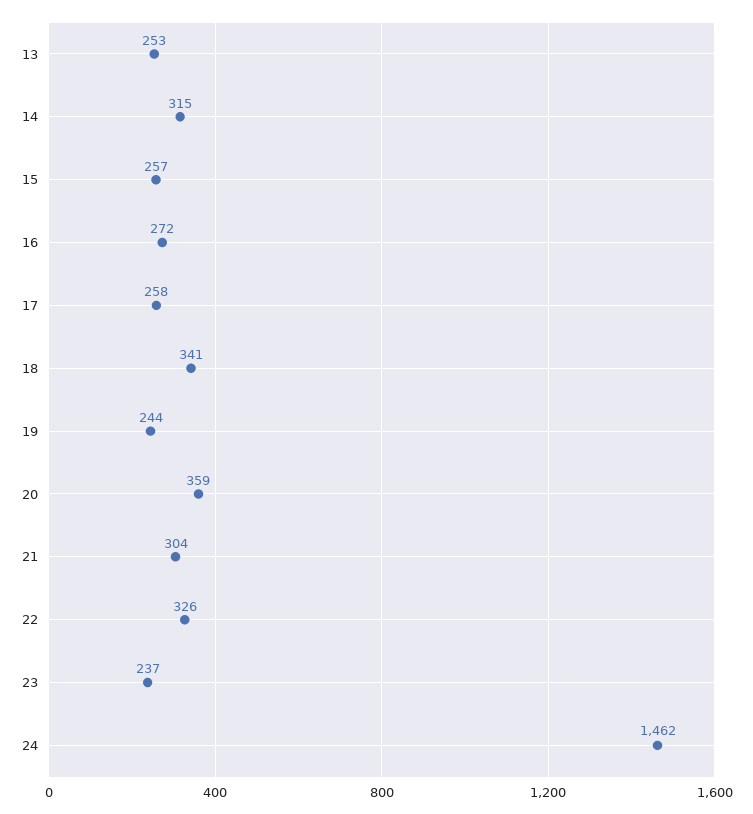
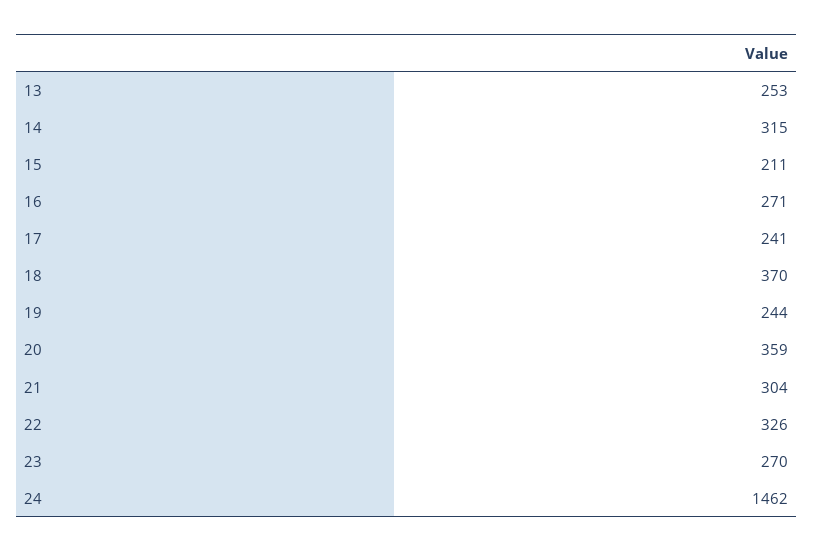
  {
    "13": 253,
    "14": 315,
-   "15": 257,
+   "15": 211,
-   "16": 272,
+   "16": 271,
-   "17": 258,
+   "17": 241,
-   "18": 341,
+   "18": 370,
    "19": 244,
    "20": 359,
    "21": 304,
    "22": 326,
-   "23": 237,
+   "23": 270,
    "24": 1462
  }

